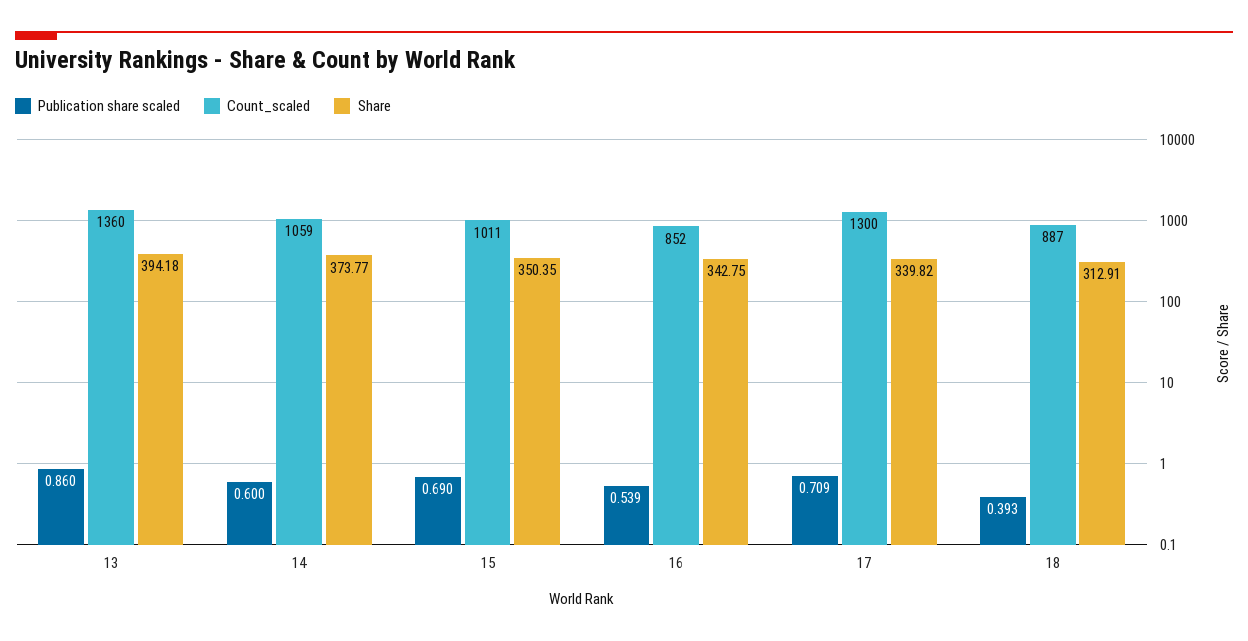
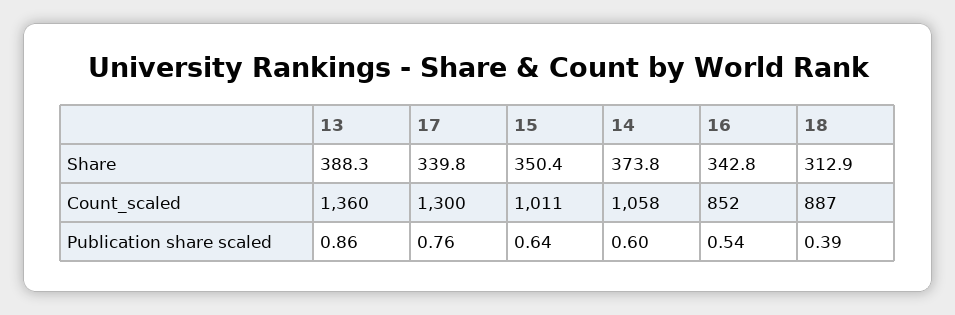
  {
    "Publication share scaled": {
      "13": 0.86,
      "14": 0.6,
-     "15": 0.69,
+     "15": 0.64,
      "16": 0.539,
-     "17": 0.709,
+     "17": 0.76,
      "18": 0.393
    },
    "Count_scaled": {
      "13": 1360,
-     "14": 1059,
+     "14": 1058,
      "15": 1011,
      "16": 852,
      "17": 1300,
      "18": 887
    },
    "Share": {
-     "13": 394.18,
+     "13": 388.3,
      "14": 373.77,
      "15": 350.35,
      "16": 342.75,
      "17": 339.82,
      "18": 312.91
    }
  }

